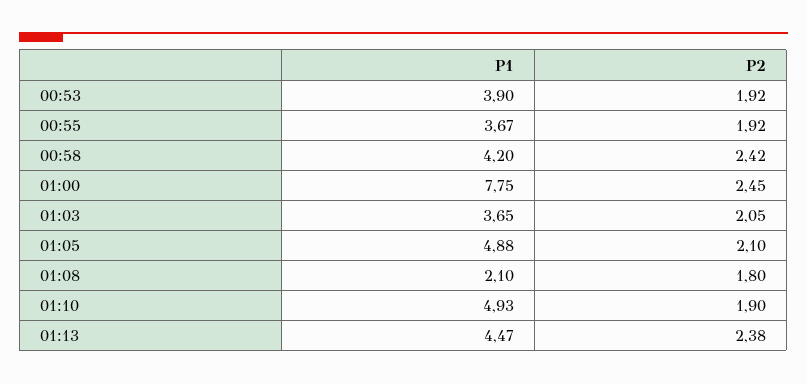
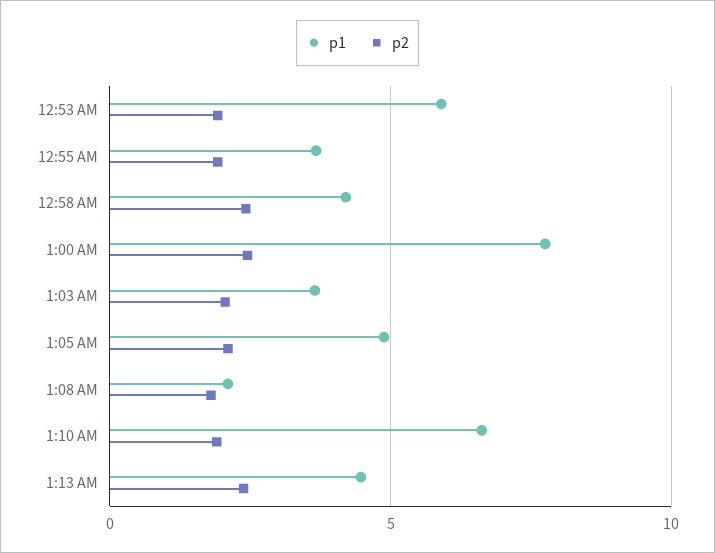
  {
    "P1": {
-     "00:53": 3.9,
+     "00:53": 6,
      "00:55": 3.67,
      "00:58": 4.2,
      "01:00": 7.75,
      "01:03": 3.65,
      "01:05": 4.88,
      "01:08": 2.1,
-     "01:10": 4.93,
+     "01:10": 6.5,
      "01:13": 4.47
    },
    "P2": {
      "00:53": 1.92,
      "00:55": 1.92,
      "00:58": 2.42,
      "01:00": 2.45,
      "01:03": 2.05,
      "01:05": 2.1,
      "01:08": 1.8,
      "01:10": 1.9,
      "01:13": 2.38
    }
  }

